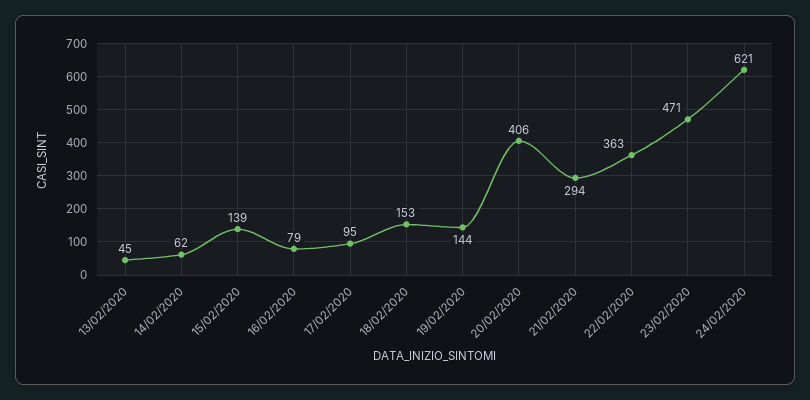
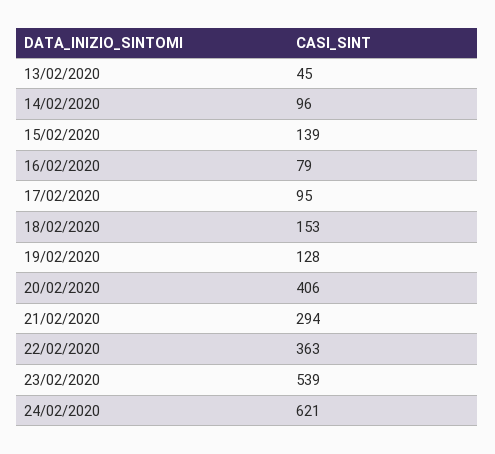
  {
    "13/02/2020": 45,
-   "14/02/2020": 62,
+   "14/02/2020": 96,
    "15/02/2020": 139,
    "16/02/2020": 79,
    "17/02/2020": 95,
    "18/02/2020": 153,
-   "19/02/2020": 144,
+   "19/02/2020": 128,
    "20/02/2020": 406,
    "21/02/2020": 294,
    "22/02/2020": 363,
-   "23/02/2020": 471,
+   "23/02/2020": 539,
    "24/02/2020": 621
  }

